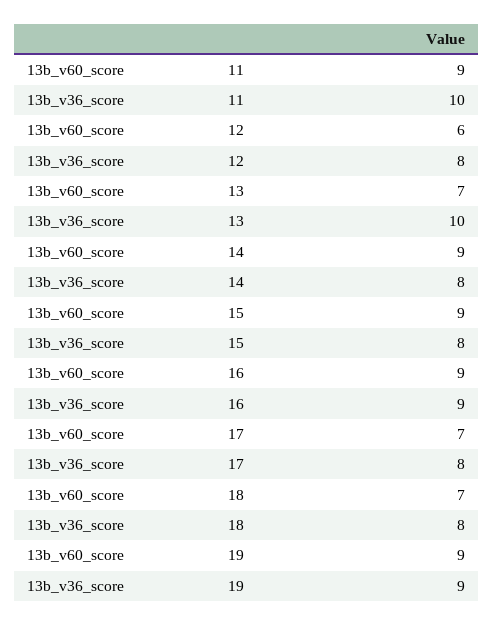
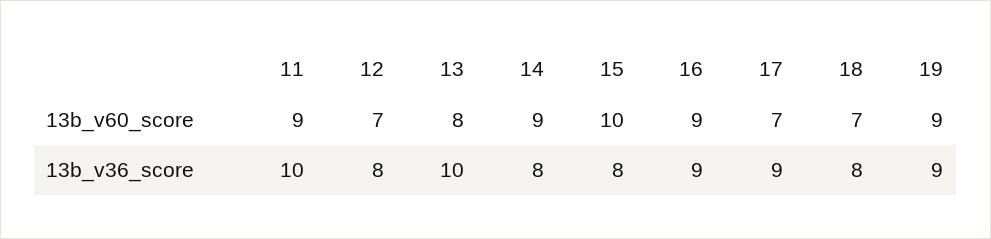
  {
    "13b_v60_score": {
      "11": 9,
-     "12": 6,
+     "12": 7,
-     "13": 7,
+     "13": 8,
      "14": 9,
-     "15": 9,
+     "15": 10,
      "16": 9,
      "17": 7,
      "18": 7,
      "19": 9
    },
    "13b_v36_score": {
      "11": 10,
      "12": 8,
      "13": 10,
      "14": 8,
      "15": 8,
      "16": 9,
-     "17": 8,
+     "17": 9,
      "18": 8,
      "19": 9
    }
  }

